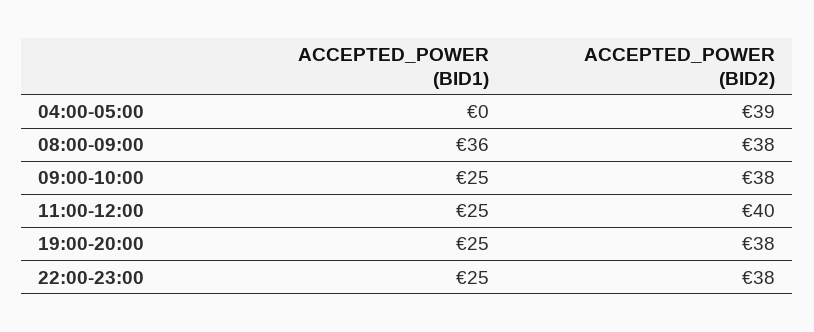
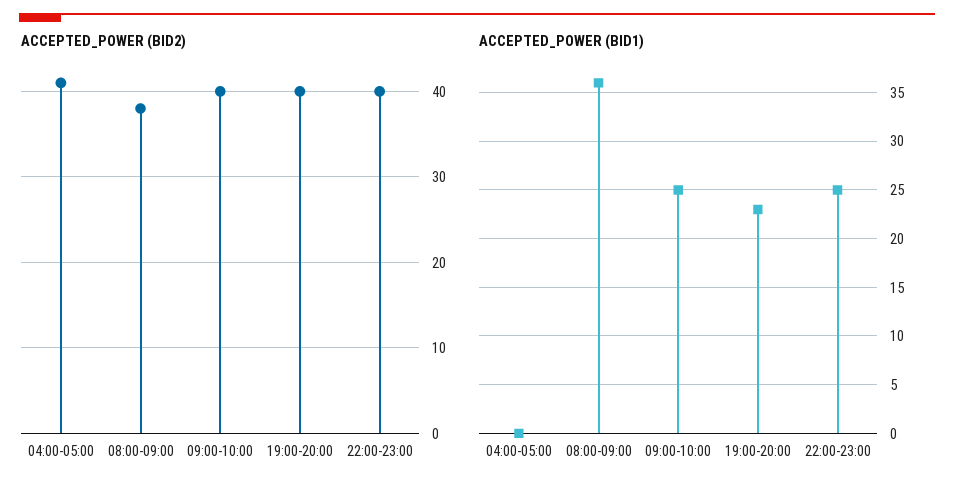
  {
    "ACCEPTED_POWER (BID1)": {
      "04:00-05:00": 0,
      "08:00-09:00": 36,
      "09:00-10:00": 25,
-     "11:00-12:00": 25,
-     "19:00-20:00": 25,
+     "19:00-20:00": 23,
      "22:00-23:00": 25
    },
    "ACCEPTED_POWER (BID2)": {
-     "04:00-05:00": 39,
+     "04:00-05:00": 41,
      "08:00-09:00": 38,
-     "09:00-10:00": 38,
+     "09:00-10:00": 40,
-     "11:00-12:00": 40,
-     "19:00-20:00": 38,
+     "19:00-20:00": 40,
-     "22:00-23:00": 38
+     "22:00-23:00": 40
    }
  }

